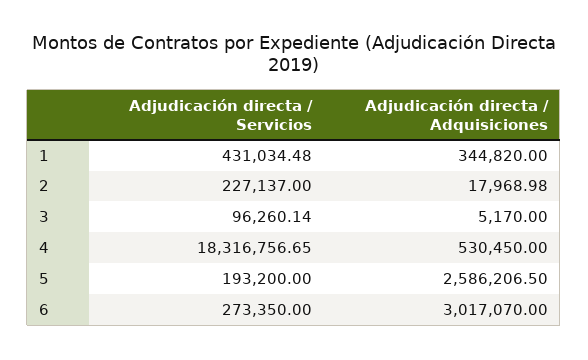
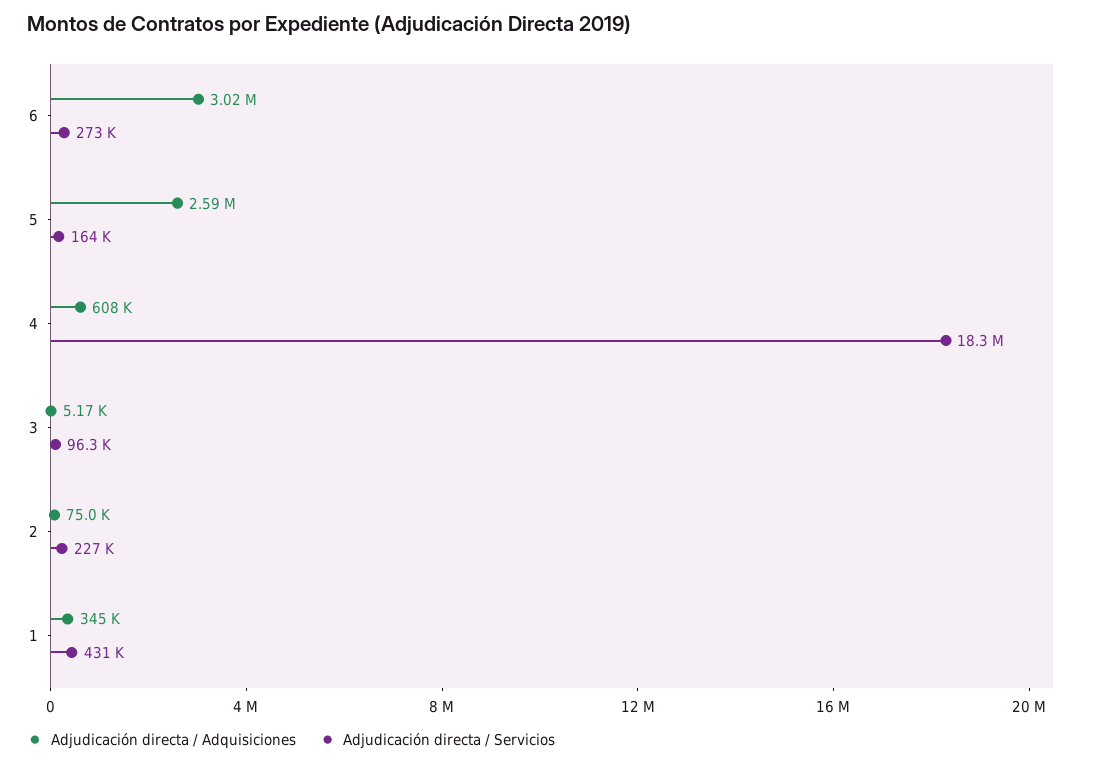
  {
    "Adjudicación directa / Servicios": {
      "1": 431034.48,
      "2": 227137,
      "3": 96260.14,
      "4": 18316756.65,
-     "5": 193200,
+     "5": 164000,
      "6": 273350
    },
    "Adjudicación directa / Adquisiciones": {
      "1": 344820,
-     "2": 17968.98,
+     "2": 75000,
      "3": 5170,
-     "4": 530450,
+     "4": 608000,
      "5": 2586206.5,
      "6": 3017070
    }
  }

